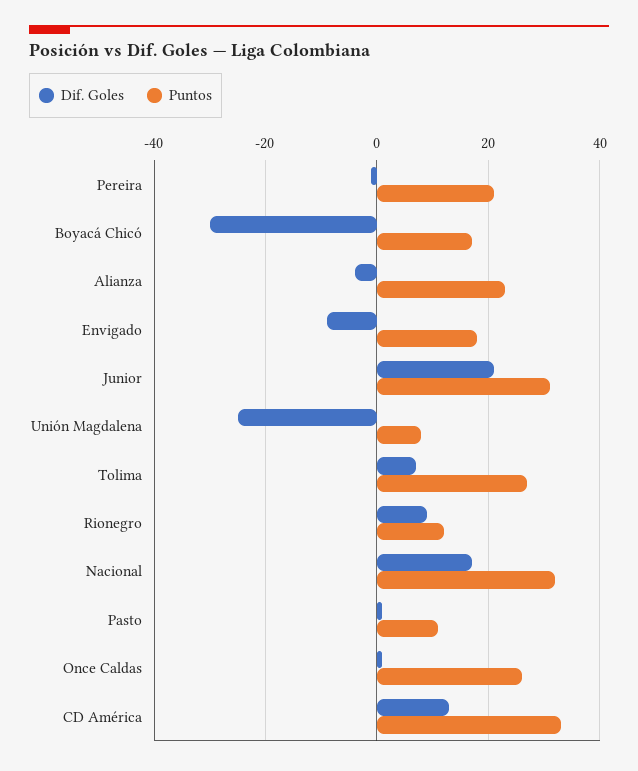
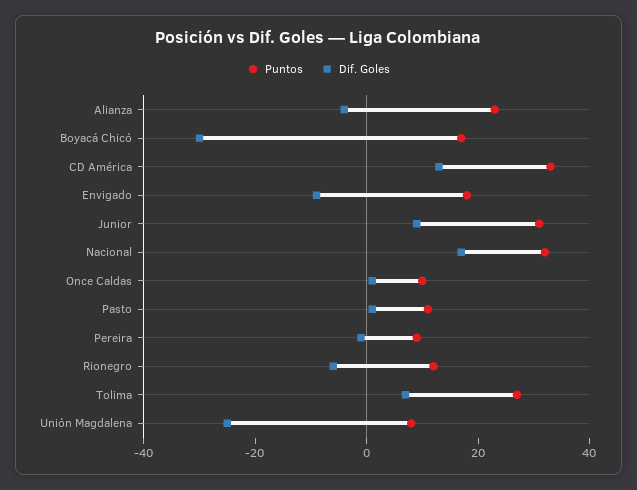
  {
    "Dif. Goles": {
      "Pereira": 0,
      "Boyacá Chicó": -30,
      "Alianza": -5,
      "Envigado": -10,
-     "Junior": 20,
+     "Junior": 10,
      "Unión Magdalena": -25,
      "Tolima": 5,
-     "Rionegro": 10,
+     "Rionegro": -5,
      "Nacional": 15,
      "Pasto": 0,
      "Once Caldas": 0,
      "CD América": 15
    },
    "Puntos": {
-     "Pereira": 20,
+     "Pereira": 10,
      "Boyacá Chicó": 15,
      "Alianza": 25,
      "Envigado": 20,
      "Junior": 30,
      "Unión Magdalena": 10,
      "Tolima": 25,
      "Rionegro": 10,
      "Nacional": 30,
      "Pasto": 10,
-     "Once Caldas": 25,
+     "Once Caldas": 10,
      "CD América": 35
    }
  }

